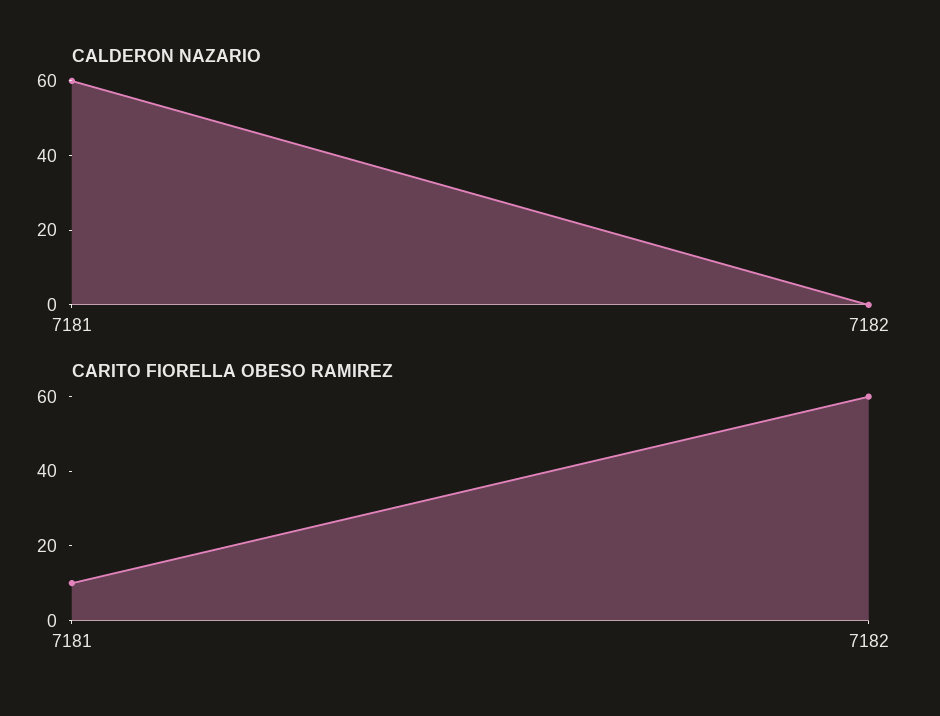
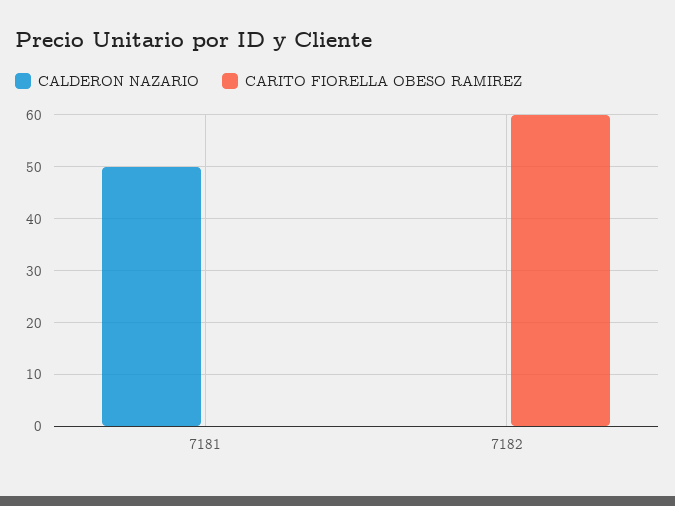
  {
    "CALDERON NAZARIO": {
-     "7181": 60,
+     "7181": 50,
      "7182": 0
    },
    "CARITO FIORELLA OBESO RAMIREZ": {
-     "7181": 10,
+     "7181": 0,
      "7182": 60
    }
  }

